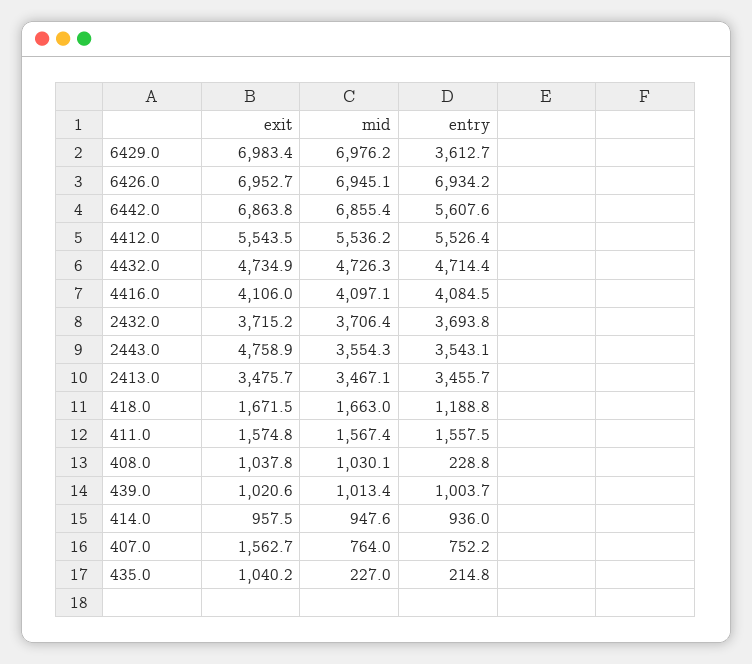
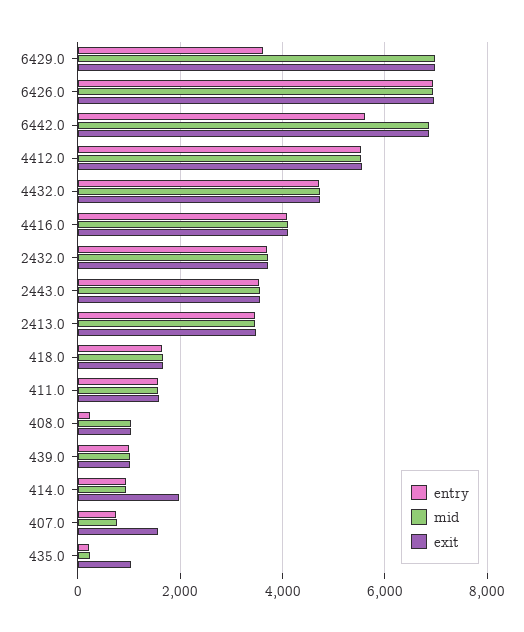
  {
    "exit": {
      "6429.0": 6983.4,
      "6426.0": 6952.7,
      "6442.0": 6863.8,
      "4412.0": 5543.5,
      "4432.0": 4734.9,
      "4416.0": 4106,
      "2432.0": 3715.2,
-     "2443.0": 4758.9,
+     "2443.0": 3600,
      "2413.0": 3475.7,
      "418.0": 1671.5,
      "411.0": 1574.8,
      "408.0": 1037.8,
      "439.0": 1020.6,
-     "414.0": 957.5,
+     "414.0": 2000,
      "407.0": 1562.7,
      "435.0": 1040.2
    },
    "mid": {
      "6429.0": 6976.2,
      "6426.0": 6945.1,
      "6442.0": 6855.4,
      "4412.0": 5536.2,
      "4432.0": 4726.3,
      "4416.0": 4097.1,
      "2432.0": 3706.4,
      "2443.0": 3554.3,
      "2413.0": 3467.1,
      "418.0": 1663,
      "411.0": 1567.4,
      "408.0": 1030.1,
      "439.0": 1013.4,
      "414.0": 947.6,
      "407.0": 764,
      "435.0": 227
    },
    "entry": {
      "6429.0": 3612.7,
      "6426.0": 6934.2,
      "6442.0": 5607.6,
      "4412.0": 5526.4,
      "4432.0": 4714.4,
      "4416.0": 4084.5,
      "2432.0": 3693.8,
      "2443.0": 3543.1,
      "2413.0": 3455.7,
-     "418.0": 1188.8,
+     "418.0": 1600,
      "411.0": 1557.5,
      "408.0": 228.8,
      "439.0": 1003.7,
      "414.0": 936,
      "407.0": 752.2,
      "435.0": 214.8
    }
  }

